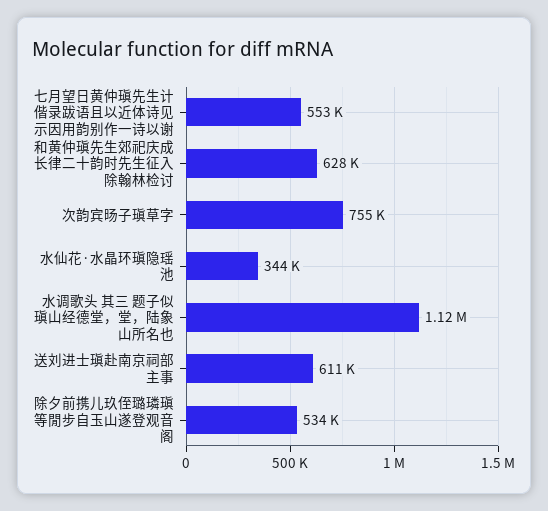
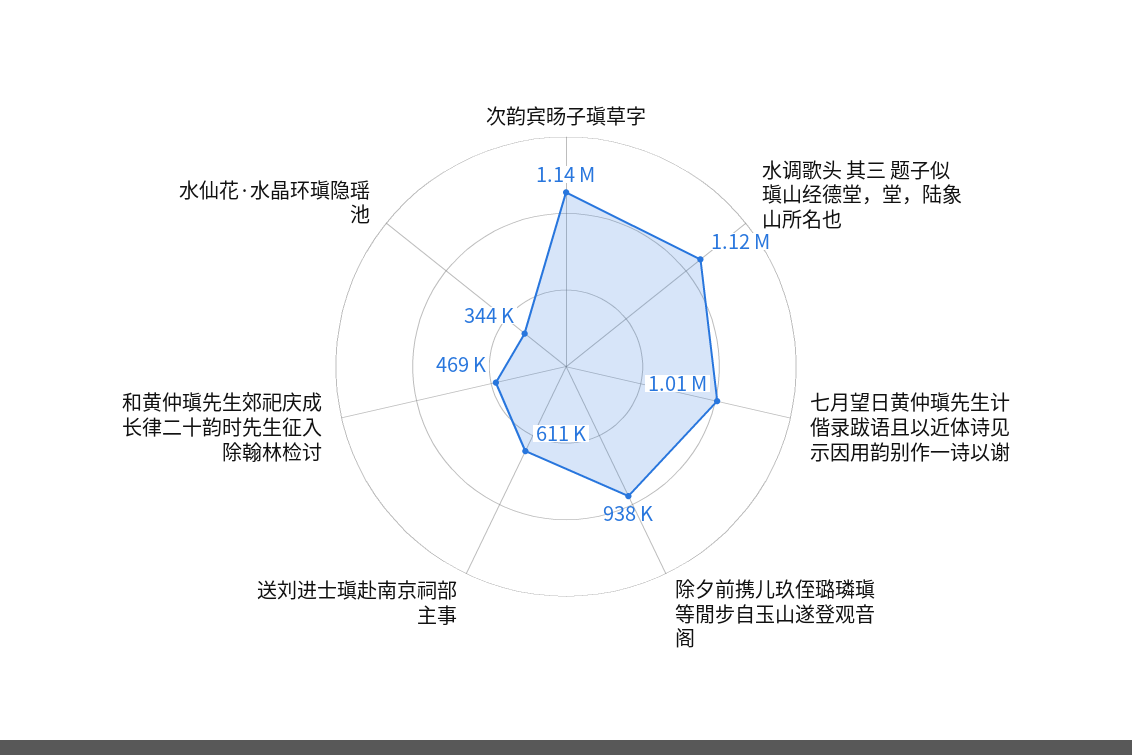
  {
-   "七月望日黄仲瑱先生计偕录跋语且以近体诗见示因用韵别作一诗以谢": 553000,
+   "七月望日黄仲瑱先生计偕录跋语且以近体诗见示因用韵别作一诗以谢": 1010000,
-   "和黄仲瑱先生郊祀庆成长律二十韵时先生征入除翰林检讨": 628000,
+   "和黄仲瑱先生郊祀庆成长律二十韵时先生征入除翰林检讨": 469000,
-   "次韵宾旸子瑱草字": 755000,
+   "次韵宾旸子瑱草字": 1140000,
    "水仙花·水晶环瑱隐瑶池": 344000,
    "水调歌头 其三 题子似瑱山经德堂，堂，陆象山所名也": 1120000,
    "送刘进士瑱赴南京祠部主事": 611000,
-   "除夕前携儿玖侄璐璘瑱等閒步自玉山遂登观音阁": 534000
+   "除夕前携儿玖侄璐璘瑱等閒步自玉山遂登观音阁": 938000
  }

